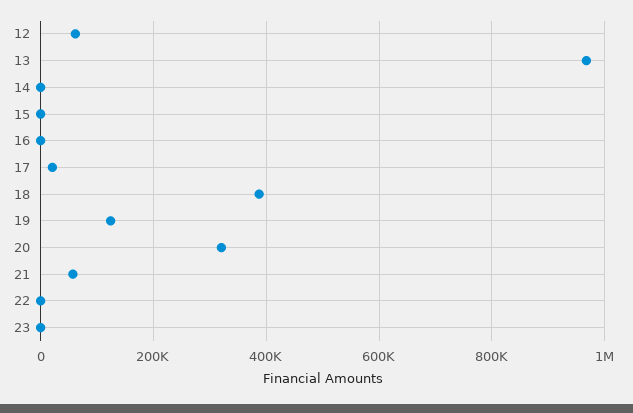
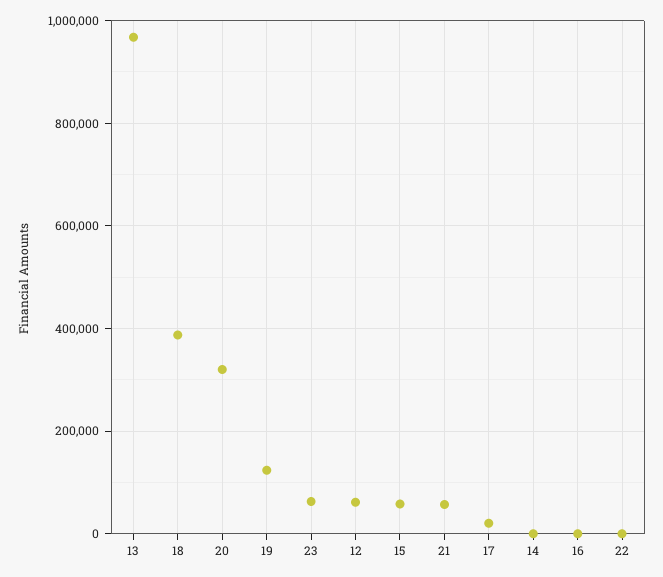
  {
    "12": 60000,
    "13": 960000,
    "14": 0,
-   "15": 0,
+   "15": 60000,
    "16": 0,
    "17": 20000,
    "18": 380000,
    "19": 120000,
    "20": 320000,
    "21": 60000,
    "22": 0,
-   "23": 0
+   "23": 60000
  }

